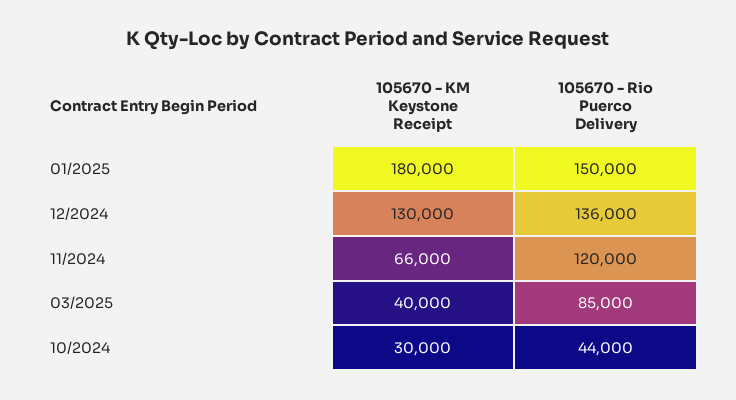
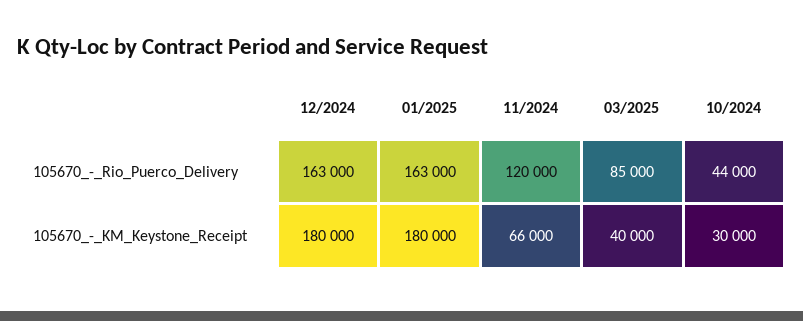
  {
    "105670 - KM Keystone Receipt": {
      "01/2025": 180000,
-     "12/2024": 130000,
+     "12/2024": 180000,
      "11/2024": 66000,
      "03/2025": 40000,
      "10/2024": 30000
    },
    "105670 - Rio Puerco Delivery": {
-     "01/2025": 150000,
+     "01/2025": 163000,
-     "12/2024": 136000,
+     "12/2024": 163000,
      "11/2024": 120000,
      "03/2025": 85000,
      "10/2024": 44000
    }
  }

